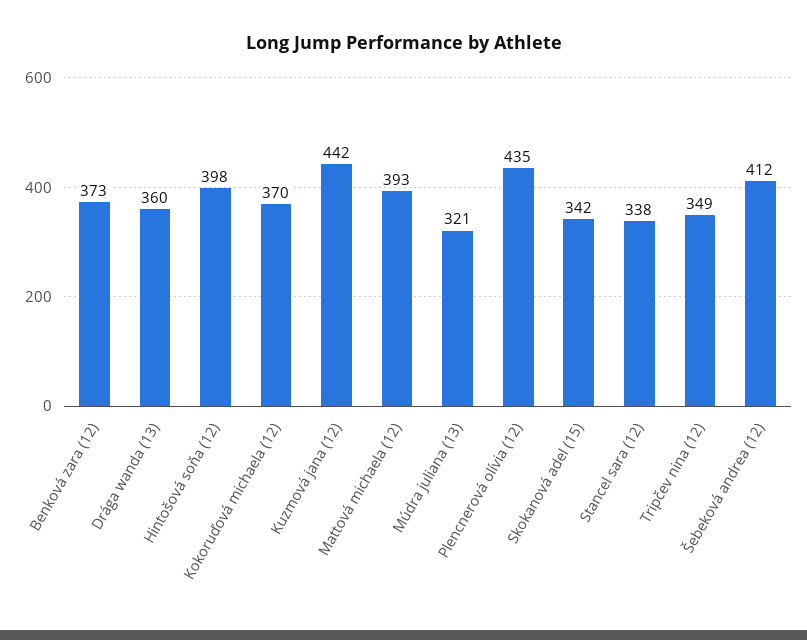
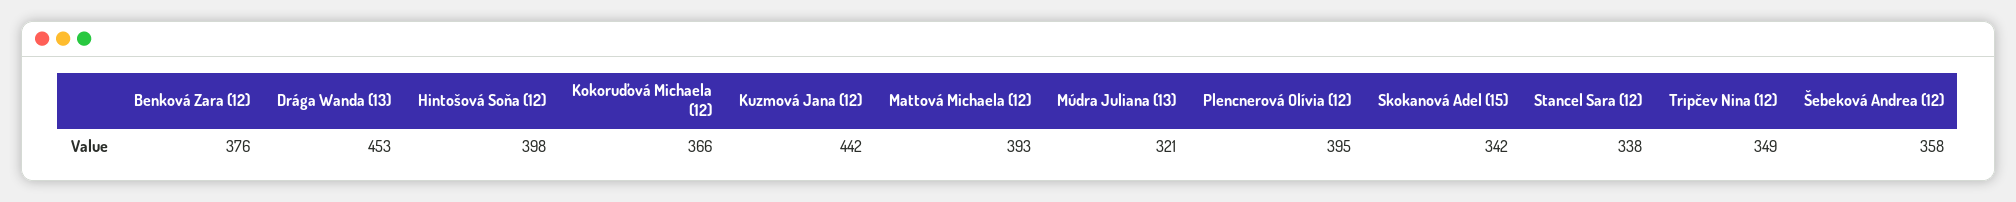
  {
-   "Benková zara (12)": 373,
+   "Benková zara (12)": 376,
-   "Drága wanda (13)": 360,
+   "Drága wanda (13)": 453,
    "Hintošová soňa (12)": 398,
-   "Kokoruďová michaela (12)": 370,
+   "Kokoruďová michaela (12)": 366,
    "Kuzmová jana (12)": 442,
    "Mattová michaela (12)": 393,
    "Múdra juliana (13)": 321,
-   "Plencnerová olívia (12)": 435,
+   "Plencnerová olívia (12)": 395,
    "Skokanová adel (15)": 342,
    "Stancel sara (12)": 338,
    "Tripčev nina (12)": 349,
-   "Šebeková andrea (12)": 412
+   "Šebeková andrea (12)": 358
  }

